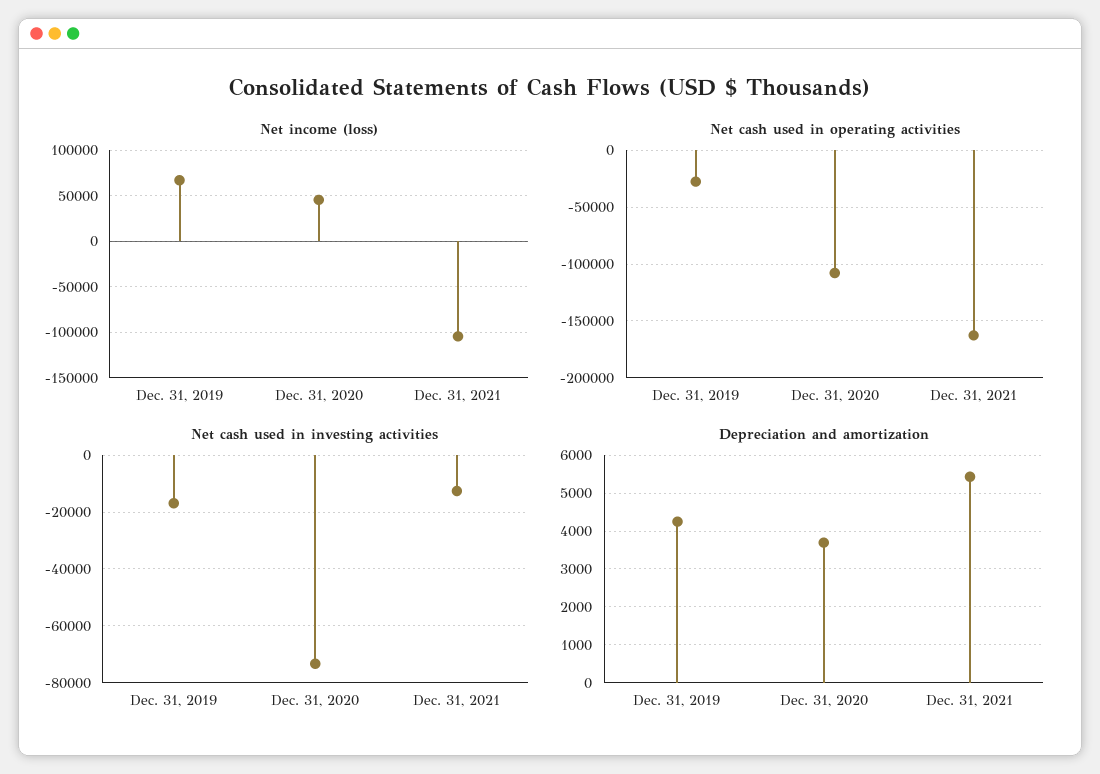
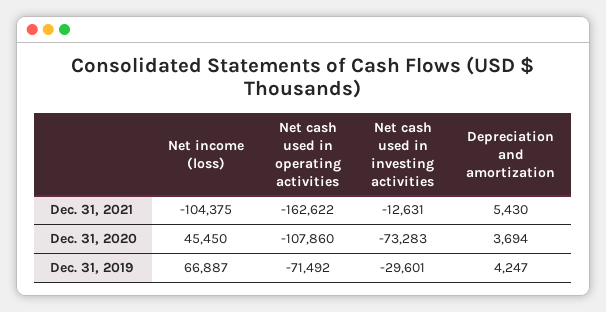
  {
    "Net income (loss)": {
      "Dec. 31, 2019": 66887,
      "Dec. 31, 2020": 45450,
      "Dec. 31, 2021": -104375
    },
    "Net cash used in operating activities": {
-     "Dec. 31, 2019": -30000,
+     "Dec. 31, 2019": -71492,
      "Dec. 31, 2020": -107860,
      "Dec. 31, 2021": -162622
    },
    "Net cash used in investing activities": {
-     "Dec. 31, 2019": -17500,
+     "Dec. 31, 2019": -29601,
      "Dec. 31, 2020": -73283,
      "Dec. 31, 2021": -12631
    },
    "Depreciation and amortization": {
      "Dec. 31, 2019": 4247,
      "Dec. 31, 2020": 3694,
      "Dec. 31, 2021": 5430
    }
  }

